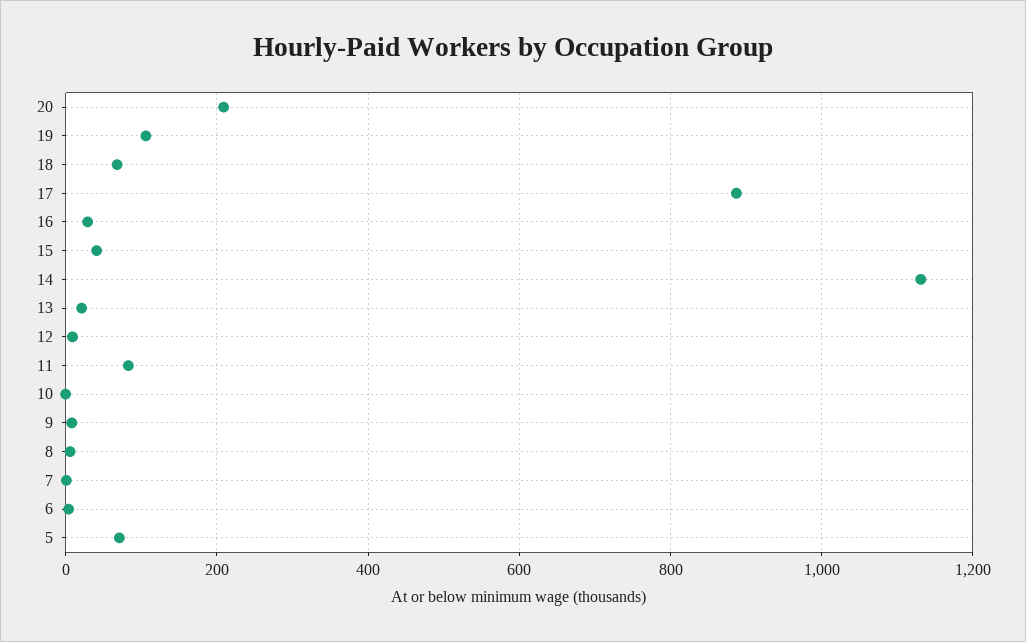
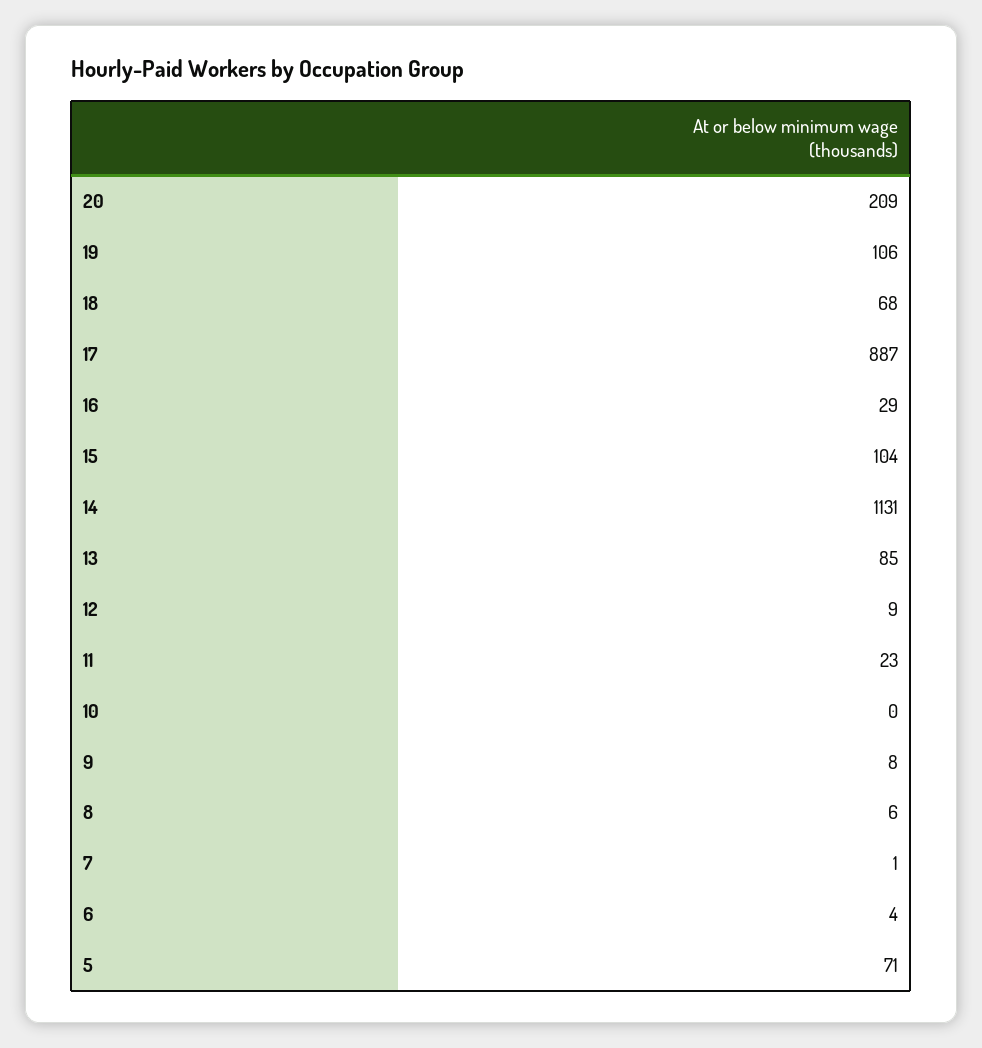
  {
    "20": 209,
    "19": 106,
    "18": 68,
    "17": 887,
    "16": 29,
-   "15": 40,
+   "15": 104,
    "14": 1131,
-   "13": 20,
+   "13": 85,
    "12": 9,
-   "11": 80,
+   "11": 23,
    "10": 0,
    "9": 8,
    "8": 6,
    "7": 1,
    "6": 4,
    "5": 71
  }

